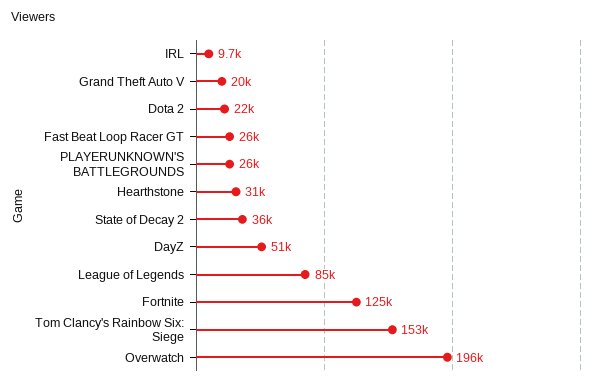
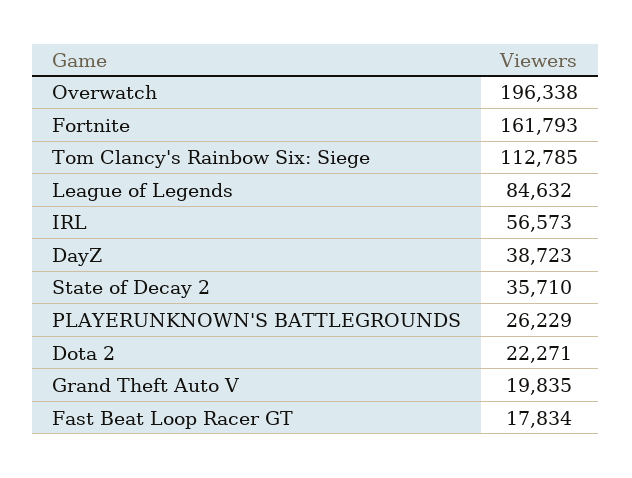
  {
-   "IRL": 9700,
+   "IRL": 56573,
    "Grand Theft Auto V": 19835,
    "Dota 2": 22271,
-   "Fast Beat Loop Racer GT": 26000,
+   "Fast Beat Loop Racer GT": 17834,
    "PLAYERUNKNOWN'S BATTLEGROUNDS": 26229,
-   "Hearthstone": 31000,
    "State of Decay 2": 35710,
-   "DayZ": 51000,
+   "DayZ": 38723,
    "League of Legends": 84632,
-   "Fortnite": 125000,
+   "Fortnite": 161793,
-   "Tom Clancy's Rainbow Six: Siege": 153000,
+   "Tom Clancy's Rainbow Six: Siege": 112785,
    "Overwatch": 196338
  }

